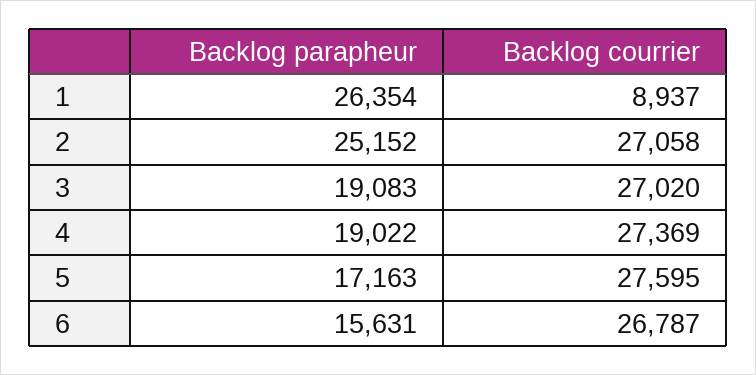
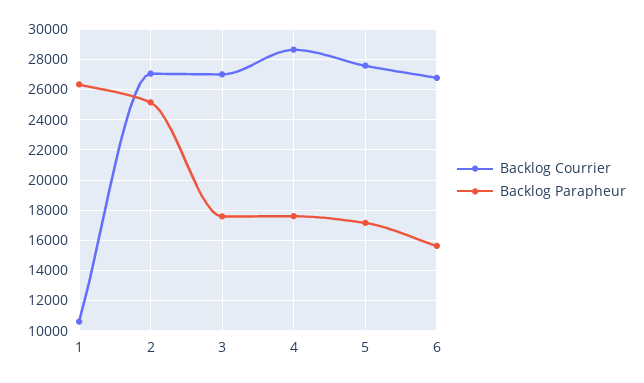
  {
    "Backlog parapheur": {
      "1": 26354,
      "2": 25152,
-     "3": 19083,
+     "3": 17500,
-     "4": 19022,
+     "4": 17500,
      "5": 17163,
      "6": 15631
    },
    "Backlog courrier": {
-     "1": 8937,
+     "1": 10500,
      "2": 27058,
      "3": 27020,
-     "4": 27369,
+     "4": 28500,
      "5": 27595,
      "6": 26787
    }
  }

